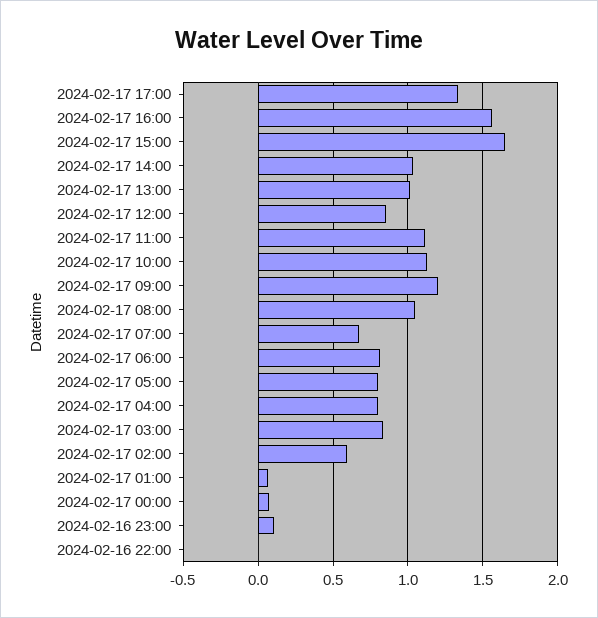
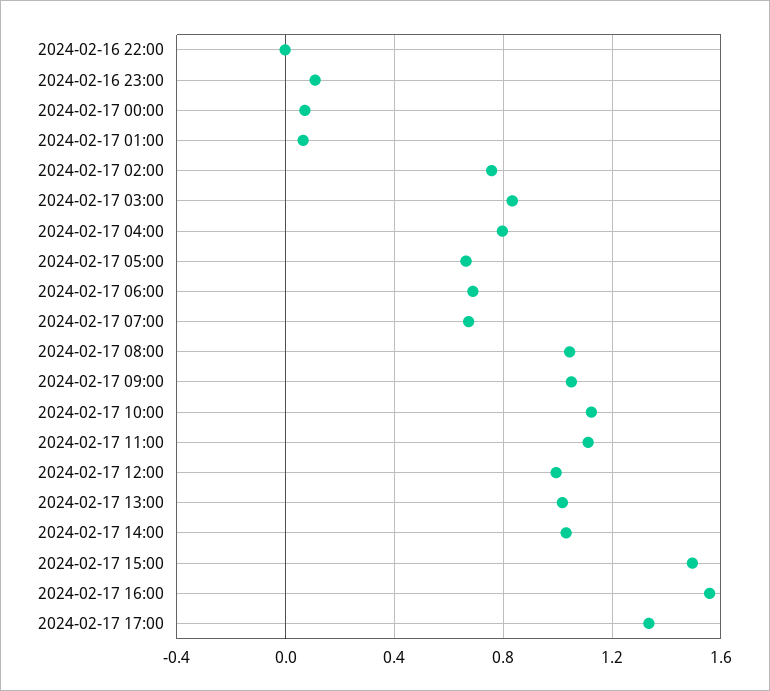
  {
    "2024-02-17 17:00": 1.35,
    "2024-02-17 16:00": 1.55,
-   "2024-02-17 15:00": 1.65,
+   "2024-02-17 15:00": 1.5,
    "2024-02-17 14:00": 1.05,
    "2024-02-17 13:00": 1,
-   "2024-02-17 12:00": 0.85,
+   "2024-02-17 12:00": 1,
    "2024-02-17 11:00": 1.1,
    "2024-02-17 10:00": 1.1,
-   "2024-02-17 09:00": 1.2,
+   "2024-02-17 09:00": 1.05,
    "2024-02-17 08:00": 1.05,
    "2024-02-17 07:00": 0.65,
-   "2024-02-17 06:00": 0.8,
+   "2024-02-17 06:00": 0.7,
-   "2024-02-17 05:00": 0.8,
+   "2024-02-17 05:00": 0.65,
    "2024-02-17 04:00": 0.8,
    "2024-02-17 03:00": 0.85,
-   "2024-02-17 02:00": 0.6,
+   "2024-02-17 02:00": 0.75,
    "2024-02-17 01:00": 0.05,
    "2024-02-17 00:00": 0.05,
    "2024-02-16 23:00": 0.1,
    "2024-02-16 22:00": 0
  }

